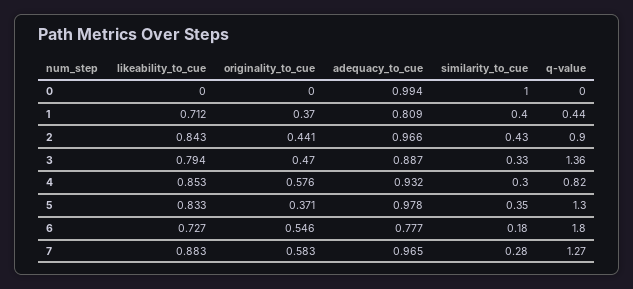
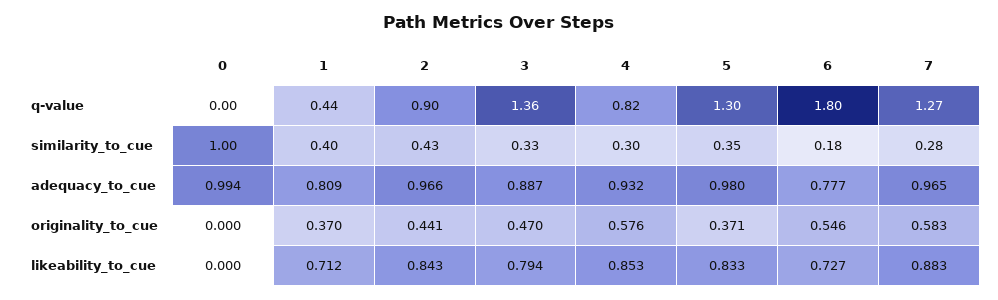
  {
    "likeability_to_cue": {
      "0": 0,
      "1": 0.712,
      "2": 0.843,
      "3": 0.794,
      "4": 0.853,
      "5": 0.833,
      "6": 0.727,
      "7": 0.883
    },
    "originality_to_cue": {
      "0": 0,
      "1": 0.37,
      "2": 0.441,
      "3": 0.47,
      "4": 0.576,
      "5": 0.371,
      "6": 0.546,
      "7": 0.583
    },
    "adequacy_to_cue": {
      "0": 0.994,
      "1": 0.809,
      "2": 0.966,
      "3": 0.887,
      "4": 0.932,
-     "5": 0.978,
+     "5": 0.98,
      "6": 0.777,
      "7": 0.965
    },
    "similarity_to_cue": {
      "0": 1,
      "1": 0.4,
      "2": 0.43,
      "3": 0.33,
      "4": 0.3,
      "5": 0.35,
      "6": 0.18,
      "7": 0.28
    },
    "q-value": {
      "0": 0,
      "1": 0.44,
      "2": 0.9,
      "3": 1.36,
      "4": 0.82,
      "5": 1.3,
      "6": 1.8,
      "7": 1.27
    }
  }

